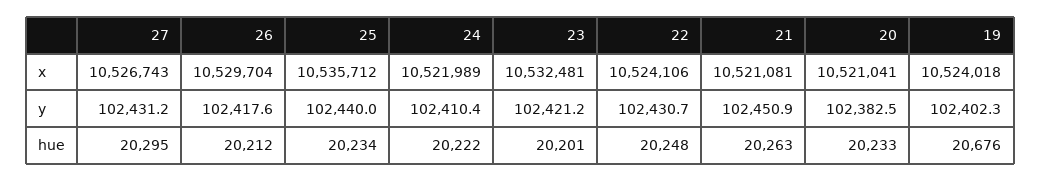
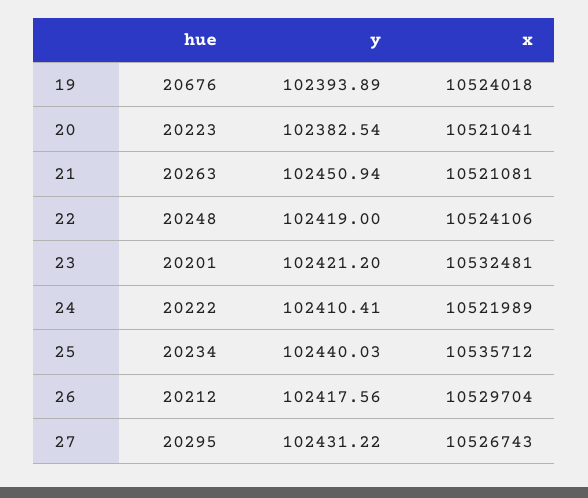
  {
    "27": {
      "x": 10526743,
      "y": 102431.22,
      "hue": 20295
    },
    "26": {
      "x": 10529704,
      "y": 102417.56,
      "hue": 20212
    },
    "25": {
      "x": 10535712,
      "y": 102440.03,
      "hue": 20234
    },
    "24": {
      "x": 10521989,
      "y": 102410.41,
      "hue": 20222
    },
    "23": {
      "x": 10532481,
      "y": 102421.2,
      "hue": 20201
    },
    "22": {
      "x": 10524106,
-     "y": 102430.7,
+     "y": 102419,
      "hue": 20248
    },
    "21": {
      "x": 10521081,
      "y": 102450.94,
      "hue": 20263
    },
    "20": {
      "x": 10521041,
      "y": 102382.54,
-     "hue": 20233
+     "hue": 20223
    },
    "19": {
      "x": 10524018,
-     "y": 102402.3,
+     "y": 102393.89,
      "hue": 20676
    }
  }

